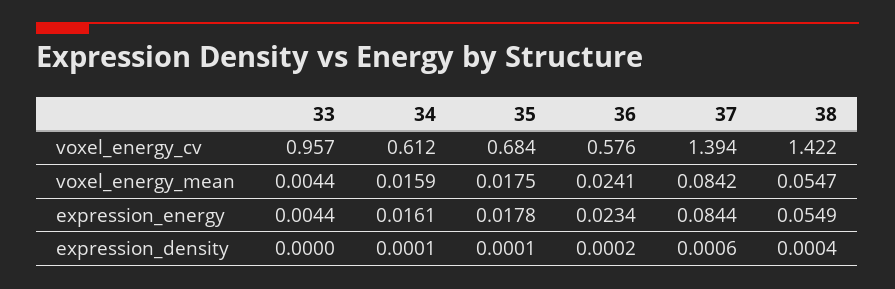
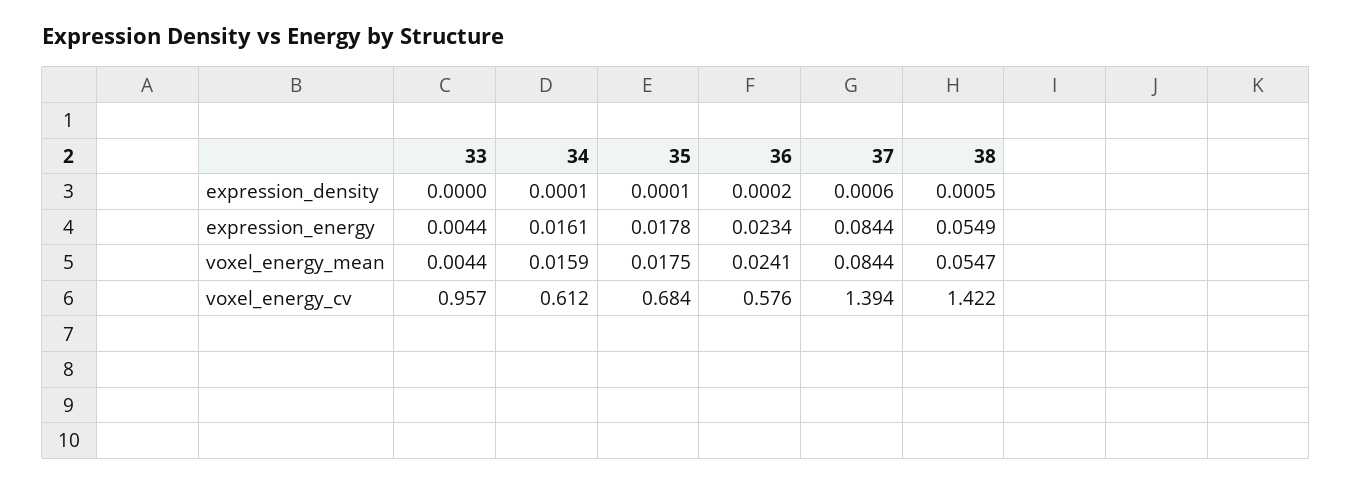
  {
    "33": {
      "voxel_energy_cv": 0.957,
      "voxel_energy_mean": 0.0044,
      "expression_energy": 0.0044,
      "expression_density": 0
    },
    "34": {
      "voxel_energy_cv": 0.612,
      "voxel_energy_mean": 0.0159,
      "expression_energy": 0.0161,
      "expression_density": 0.0001
    },
    "35": {
      "voxel_energy_cv": 0.684,
      "voxel_energy_mean": 0.0175,
      "expression_energy": 0.0178,
      "expression_density": 0.0001
    },
    "36": {
      "voxel_energy_cv": 0.576,
      "voxel_energy_mean": 0.0241,
      "expression_energy": 0.0234,
      "expression_density": 0.0002
    },
    "37": {
      "voxel_energy_cv": 1.394,
-     "voxel_energy_mean": 0.0842,
+     "voxel_energy_mean": 0.0844,
      "expression_energy": 0.0844,
      "expression_density": 0.0006
    },
    "38": {
      "voxel_energy_cv": 1.422,
      "voxel_energy_mean": 0.0547,
      "expression_energy": 0.0549,
-     "expression_density": 0.0004
+     "expression_density": 0.0005
    }
  }

